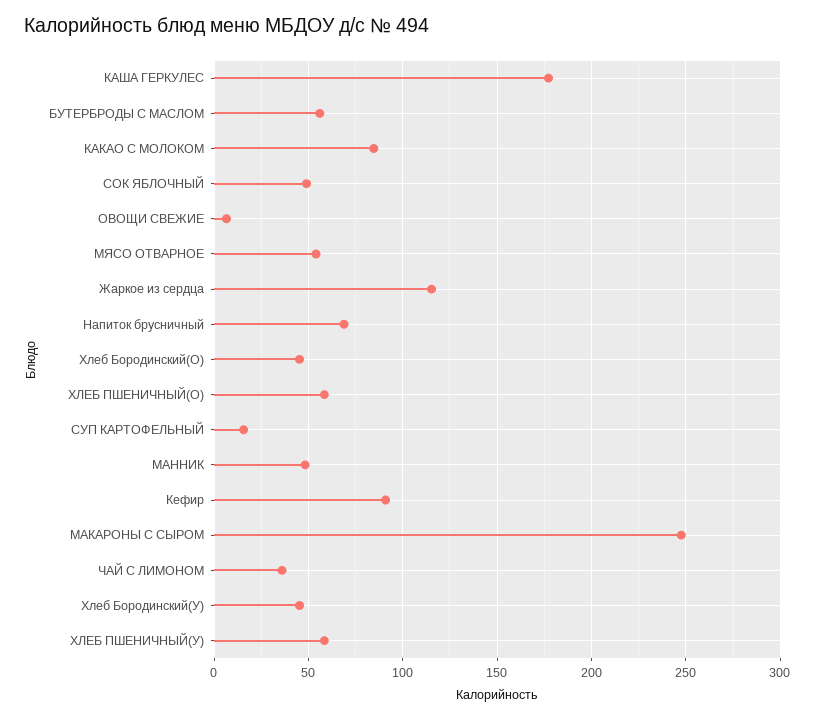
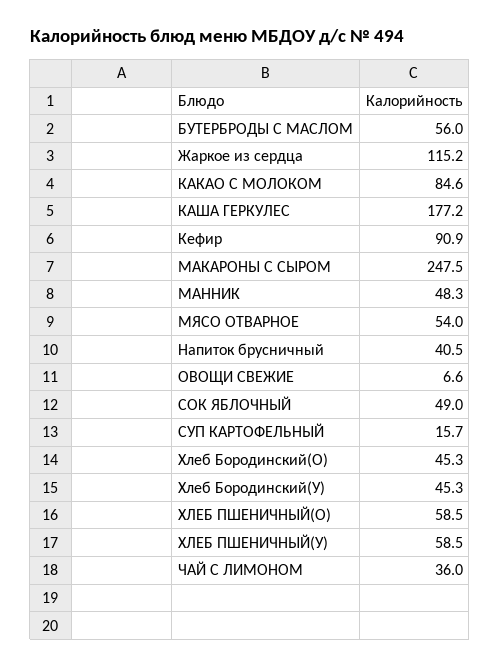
  {
    "КАША ГЕРКУЛЕС": 177.2,
    "БУТЕРБРОДЫ С МАСЛОМ": 56,
    "КАКАО С МОЛОКОМ": 84.6,
    "СОК ЯБЛОЧНЫЙ": 49,
    "ОВОЩИ СВЕЖИЕ": 6.6,
    "МЯСО ОТВАРНОЕ": 54,
    "Жаркое из сердца": 115.2,
-   "Напиток брусничный": 70,
+   "Напиток брусничный": 40.5,
    "Хлеб Бородинский(О)": 45.3,
    "ХЛЕБ ПШЕНИЧНЫЙ(О)": 58.5,
    "СУП КАРТОФЕЛЬНЫЙ": 15.7,
    "МАННИК": 48.3,
    "Кефир": 90.9,
    "МАКАРОНЫ С СЫРОМ": 247.5,
    "ЧАЙ С ЛИМОНОМ": 36,
    "Хлеб Бородинский(У)": 45.3,
    "ХЛЕБ ПШЕНИЧНЫЙ(У)": 58.5
  }

